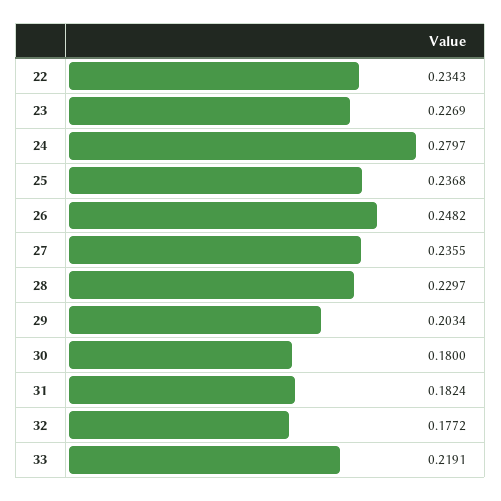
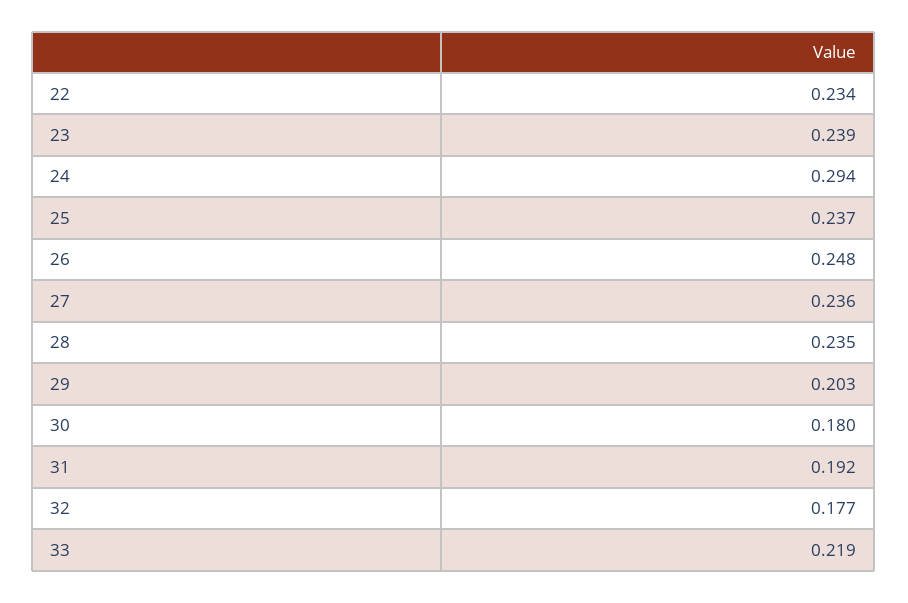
  {
    "22": 0.2343,
-   "23": 0.2269,
+   "23": 0.239,
-   "24": 0.2797,
+   "24": 0.294,
    "25": 0.2368,
    "26": 0.2482,
    "27": 0.2355,
-   "28": 0.2297,
+   "28": 0.235,
    "29": 0.2034,
    "30": 0.18,
-   "31": 0.1824,
+   "31": 0.192,
    "32": 0.1772,
    "33": 0.2191
  }

